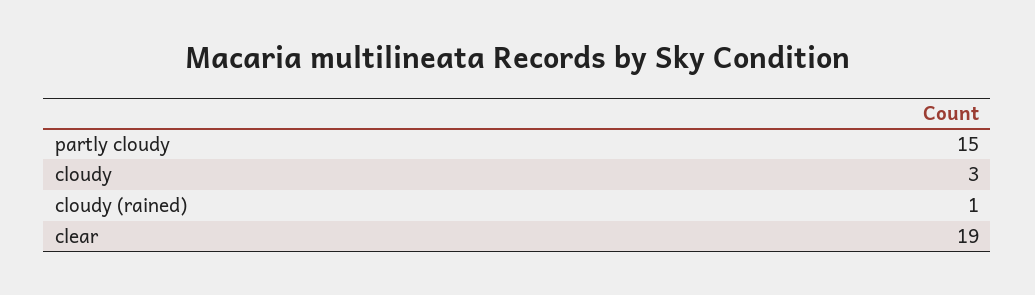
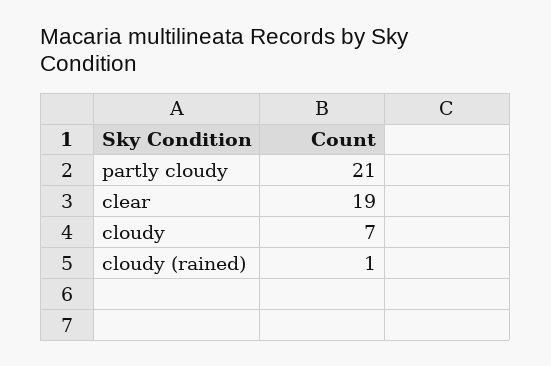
  {
-   "partly cloudy": 15,
+   "partly cloudy": 21,
-   "cloudy": 3,
+   "cloudy": 7,
    "cloudy (rained)": 1,
    "clear": 19
  }

